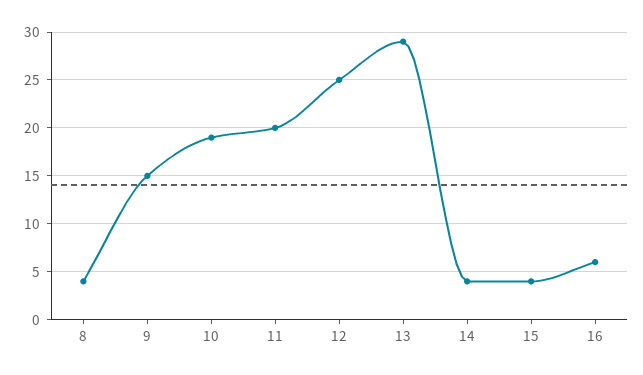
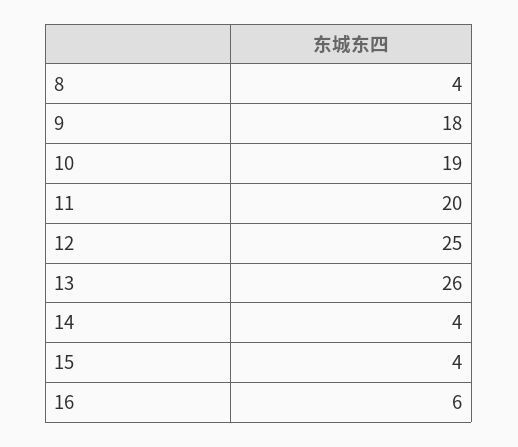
  {
    "8": 4,
-   "9": 15,
+   "9": 18,
    "10": 19,
    "11": 20,
    "12": 25,
-   "13": 29,
+   "13": 26,
    "14": 4,
    "15": 4,
    "16": 6
  }

